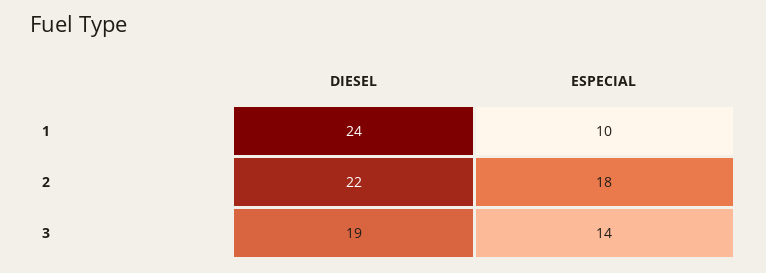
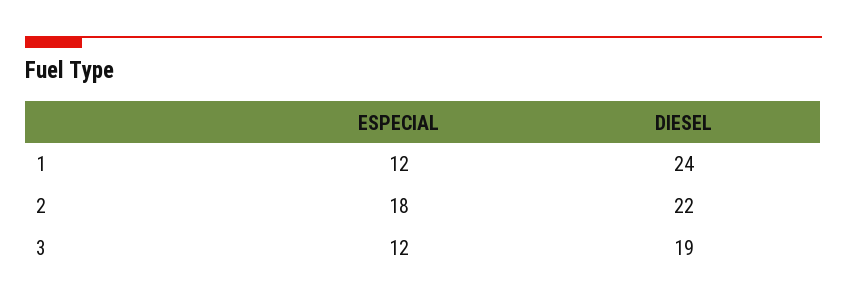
  {
    "DIESEL": {
      "1": 24,
      "2": 22,
      "3": 19
    },
    "ESPECIAL": {
-     "1": 10,
+     "1": 12,
      "2": 18,
-     "3": 14
+     "3": 12
    }
  }

